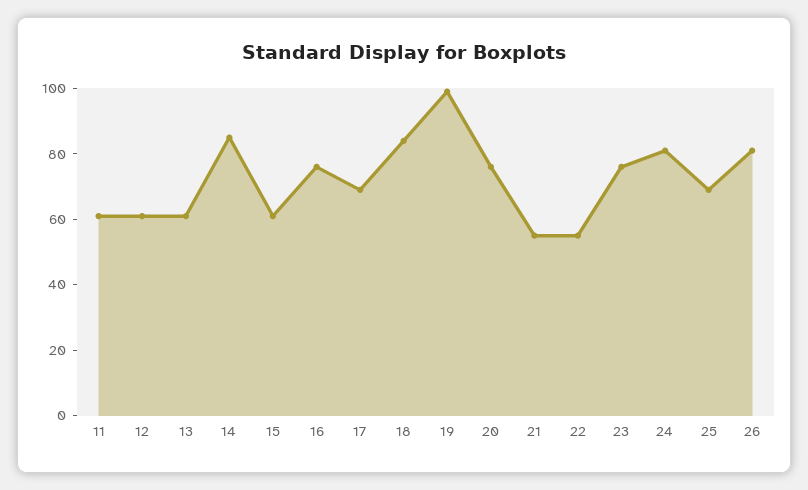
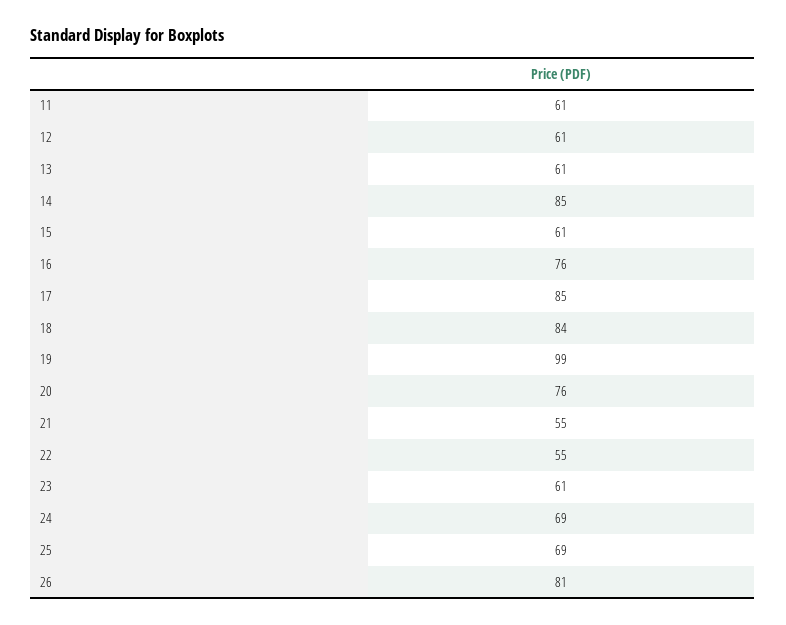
  {
    "11": 61,
    "12": 61,
    "13": 61,
    "14": 85,
    "15": 61,
    "16": 76,
-   "17": 70,
+   "17": 85,
    "18": 84,
    "19": 99,
    "20": 76,
    "21": 55,
    "22": 55,
-   "23": 75,
+   "23": 61,
-   "24": 80,
+   "24": 69,
    "25": 69,
    "26": 81
  }

